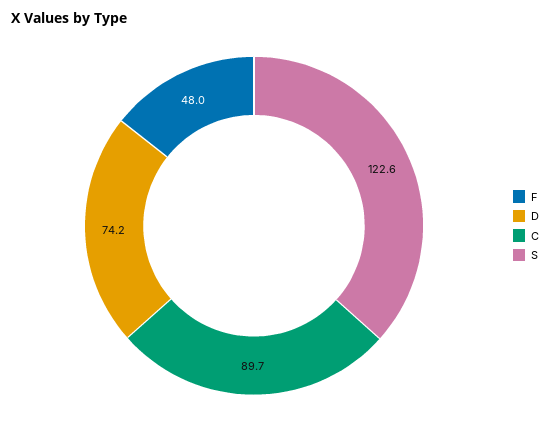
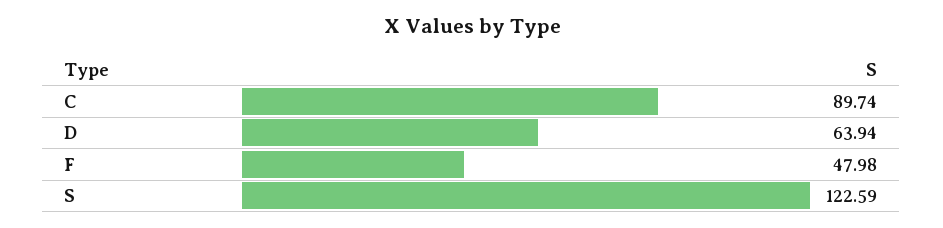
  {
    "F": 47.98,
-   "D": 74.2,
+   "D": 63.94,
    "C": 89.74,
    "S": 122.59
  }

